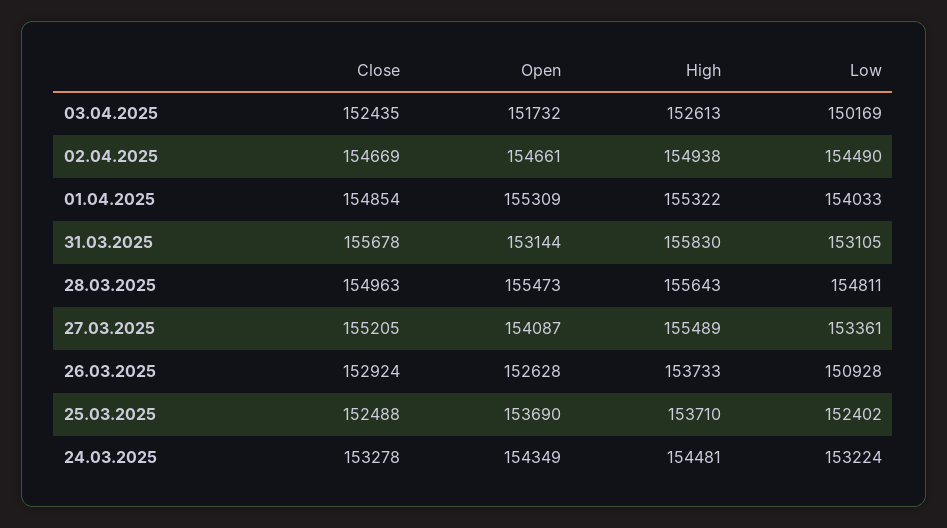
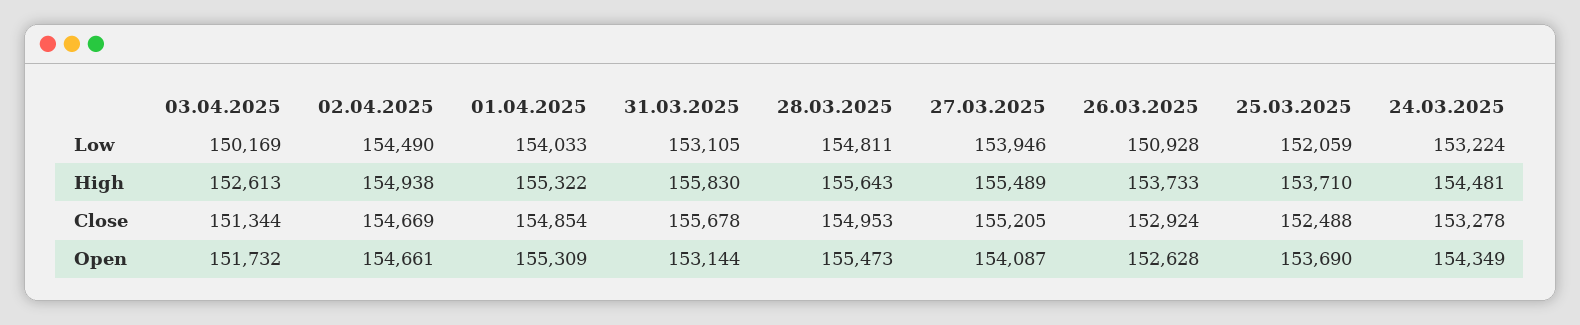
  {
    "Close": {
-     "03.04.2025": 152435,
+     "03.04.2025": 151344,
      "02.04.2025": 154669,
      "01.04.2025": 154854,
      "31.03.2025": 155678,
-     "28.03.2025": 154963,
+     "28.03.2025": 154953,
      "27.03.2025": 155205,
      "26.03.2025": 152924,
      "25.03.2025": 152488,
      "24.03.2025": 153278
    },
    "Open": {
      "03.04.2025": 151732,
      "02.04.2025": 154661,
      "01.04.2025": 155309,
      "31.03.2025": 153144,
      "28.03.2025": 155473,
      "27.03.2025": 154087,
      "26.03.2025": 152628,
      "25.03.2025": 153690,
      "24.03.2025": 154349
    },
    "High": {
      "03.04.2025": 152613,
      "02.04.2025": 154938,
      "01.04.2025": 155322,
      "31.03.2025": 155830,
      "28.03.2025": 155643,
      "27.03.2025": 155489,
      "26.03.2025": 153733,
      "25.03.2025": 153710,
      "24.03.2025": 154481
    },
    "Low": {
      "03.04.2025": 150169,
      "02.04.2025": 154490,
      "01.04.2025": 154033,
      "31.03.2025": 153105,
      "28.03.2025": 154811,
-     "27.03.2025": 153361,
+     "27.03.2025": 153946,
      "26.03.2025": 150928,
-     "25.03.2025": 152402,
+     "25.03.2025": 152059,
      "24.03.2025": 153224
    }
  }

